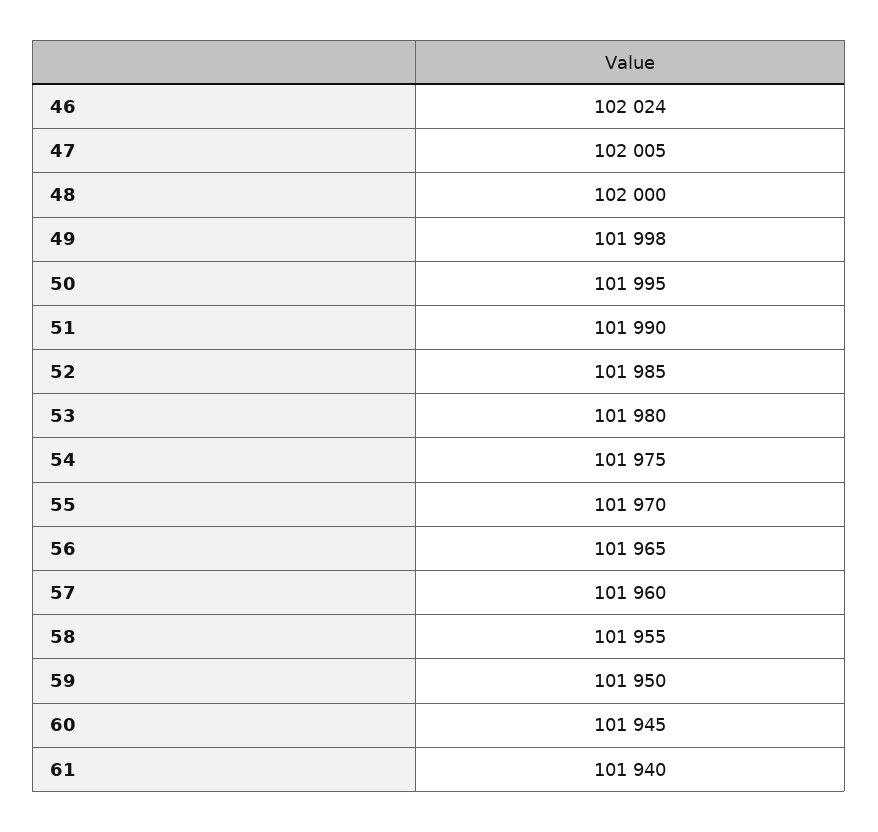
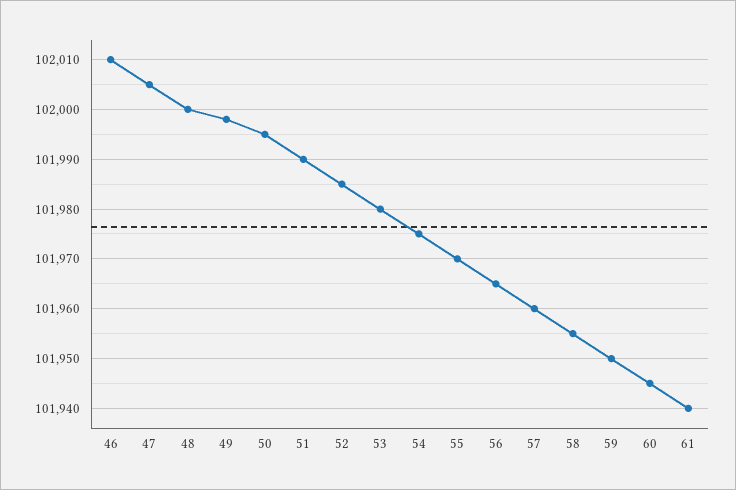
  {
-   "46": 102024,
+   "46": 102010,
    "47": 102005,
    "48": 102000,
    "49": 101998,
    "50": 101995,
    "51": 101990,
    "52": 101985,
    "53": 101980,
    "54": 101975,
    "55": 101970,
    "56": 101965,
    "57": 101960,
    "58": 101955,
    "59": 101950,
    "60": 101945,
    "61": 101940
  }

